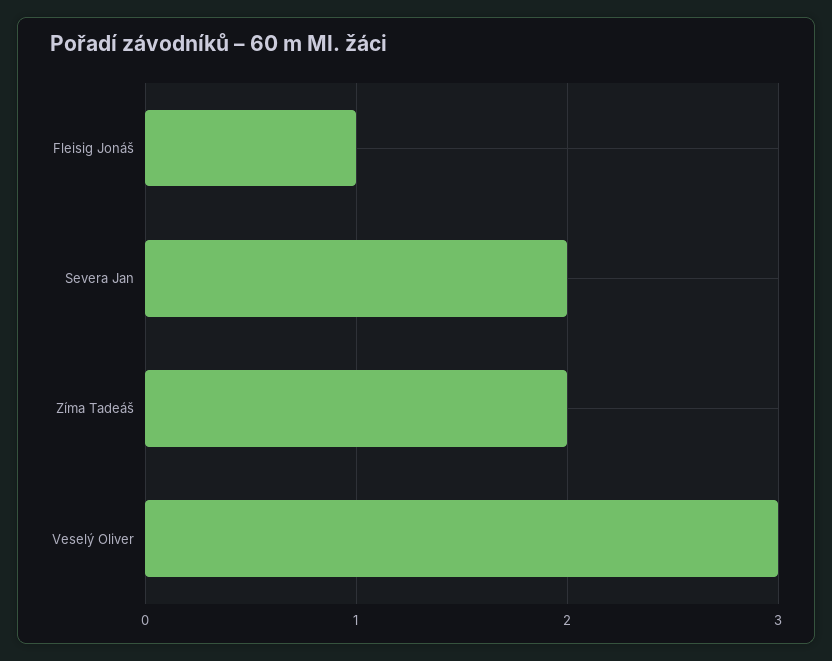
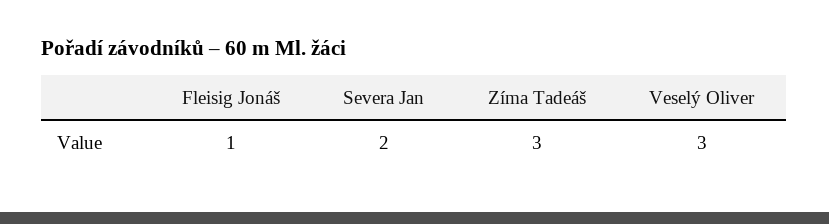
  {
    "Fleisig Jonáš": 1,
    "Severa Jan": 2,
-   "Zíma Tadeáš": 2,
+   "Zíma Tadeáš": 3,
    "Veselý Oliver": 3
  }

